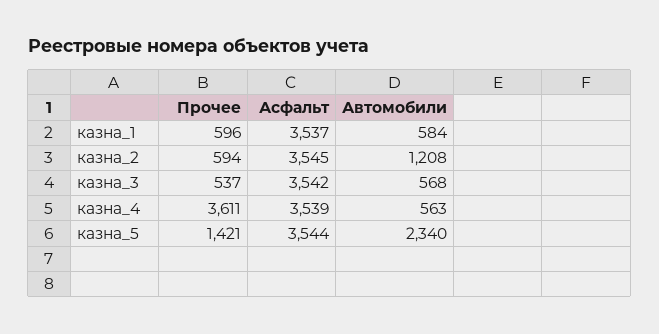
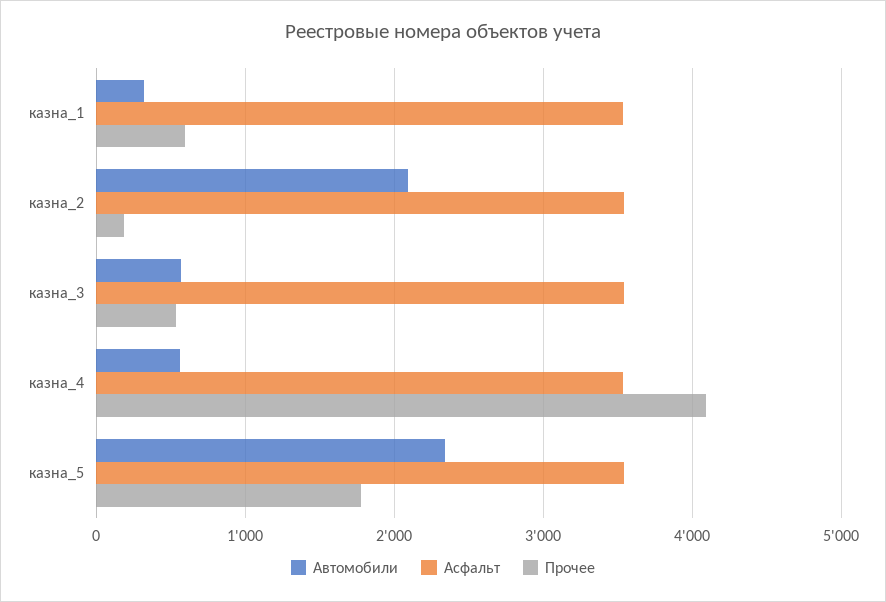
  {
    "Прочее": {
      "казна_1": 596,
-     "казна_2": 594,
+     "казна_2": 200,
      "казна_3": 537,
-     "казна_4": 3611,
+     "казна_4": 4100,
-     "казна_5": 1421
+     "казна_5": 1800
    },
    "Асфальт": {
      "казна_1": 3537,
      "казна_2": 3545,
      "казна_3": 3542,
      "казна_4": 3539,
      "казна_5": 3544
    },
    "Автомобили": {
-     "казна_1": 584,
+     "казна_1": 300,
-     "казна_2": 1208,
+     "казна_2": 2100,
      "казна_3": 568,
      "казна_4": 563,
      "казна_5": 2340
    }
  }

